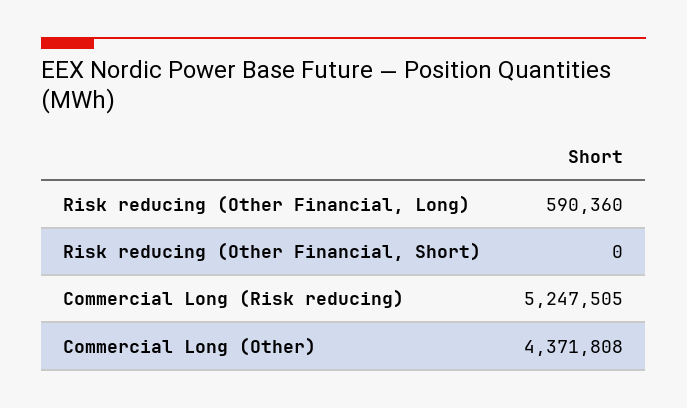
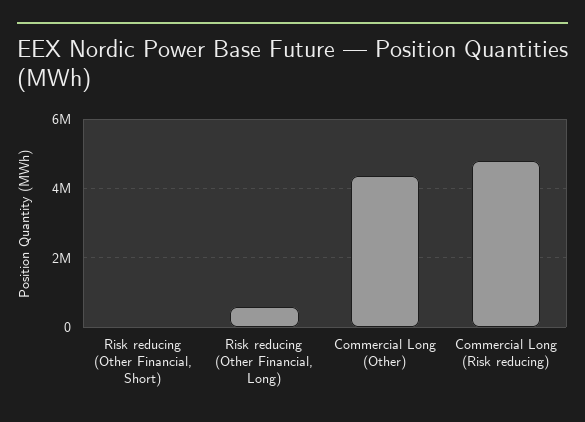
  {
    "Risk reducing (Other Financial, Long)": 590360,
    "Risk reducing (Other Financial, Short)": 0,
-   "Commercial Long (Risk reducing)": 5247505,
+   "Commercial Long (Risk reducing)": 4800000,
    "Commercial Long (Other)": 4371808
  }

